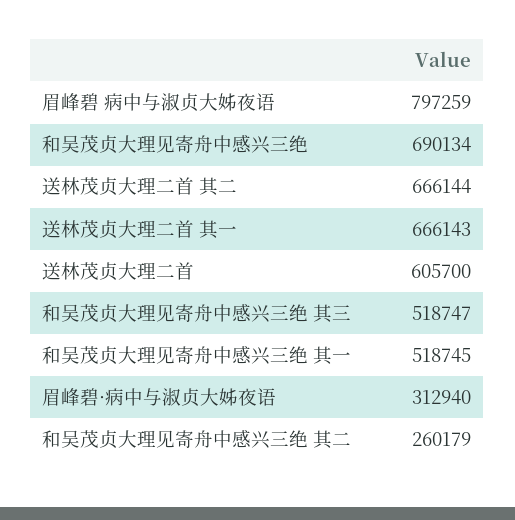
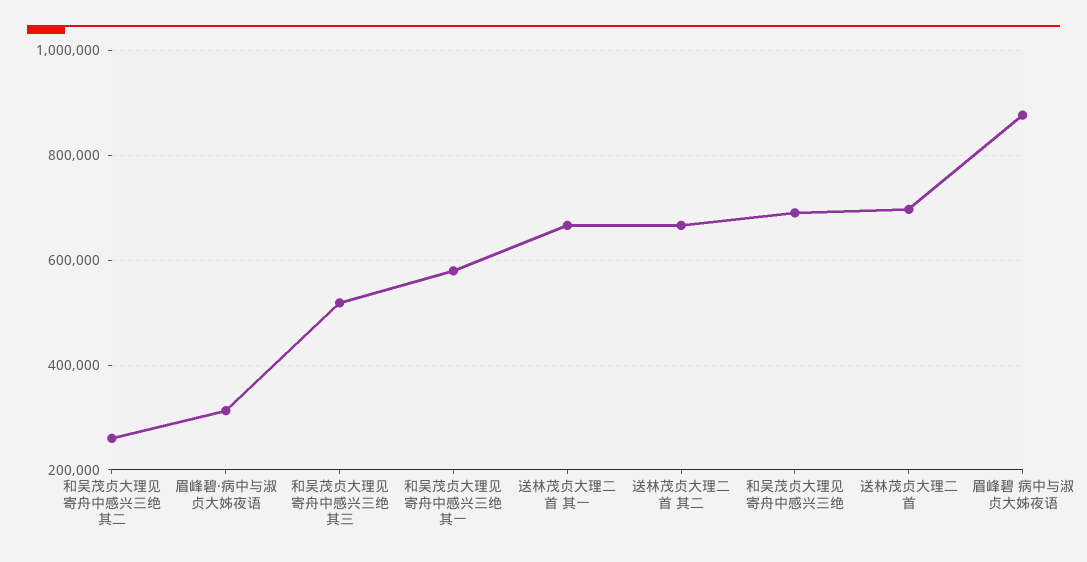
  {
-   "眉峰碧 病中与淑贞大姊夜语": 797259,
+   "眉峰碧 病中与淑贞大姊夜语": 880000,
    "和吴茂贞大理见寄舟中感兴三绝": 690134,
    "送林茂贞大理二首 其二": 666144,
    "送林茂贞大理二首 其一": 666143,
-   "送林茂贞大理二首": 605700,
+   "送林茂贞大理二首": 700000,
    "和吴茂贞大理见寄舟中感兴三绝 其三": 518747,
-   "和吴茂贞大理见寄舟中感兴三绝 其一": 518745,
+   "和吴茂贞大理见寄舟中感兴三绝 其一": 580000,
    "眉峰碧·病中与淑贞大姊夜语": 312940,
    "和吴茂贞大理见寄舟中感兴三绝 其二": 260179
  }

